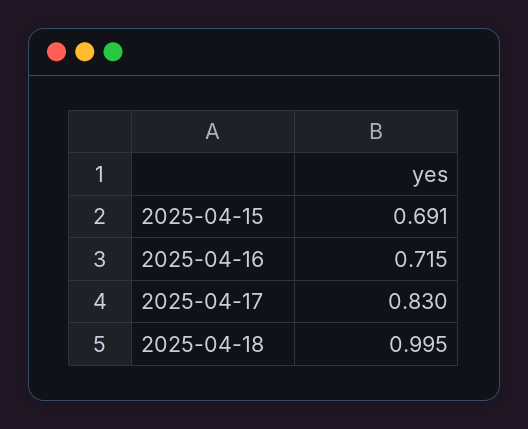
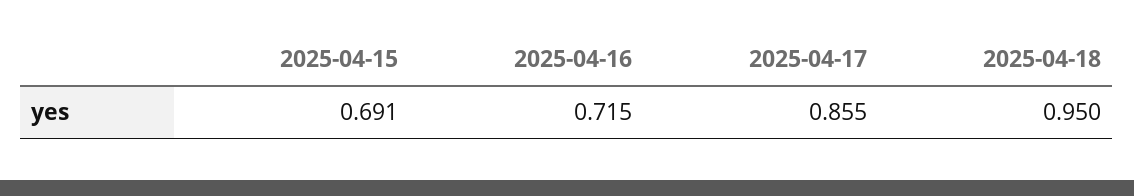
  {
    "2025-04-15": 0.691,
    "2025-04-16": 0.715,
-   "2025-04-17": 0.83,
+   "2025-04-17": 0.855,
-   "2025-04-18": 0.995
+   "2025-04-18": 0.95
  }

